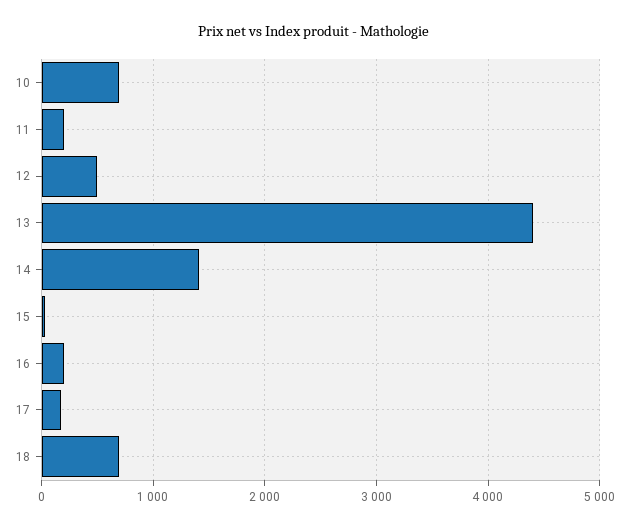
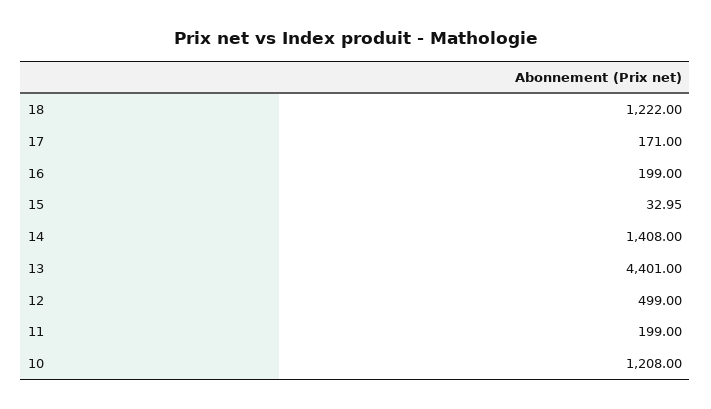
  {
-   "10": 700,
+   "10": 1208,
    "11": 199,
    "12": 499,
    "13": 4401,
    "14": 1408,
    "15": 32.95,
    "16": 199,
    "17": 171,
-   "18": 700
+   "18": 1222
  }

